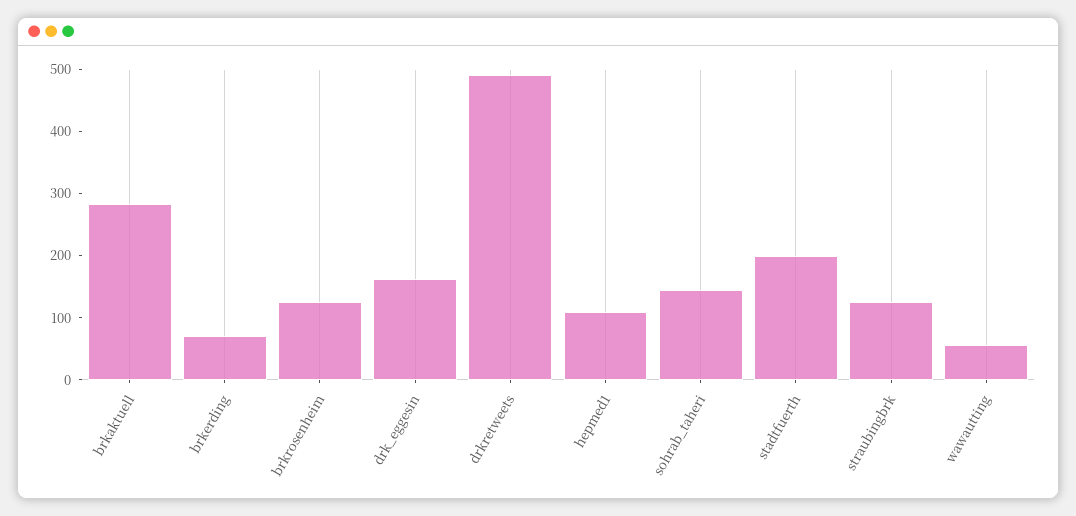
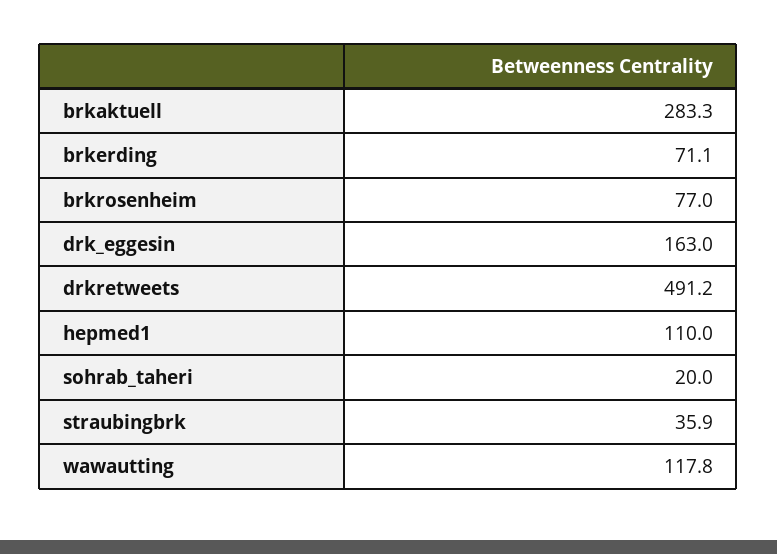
  {
    "brkaktuell": 283.3,
    "brkerding": 71.1,
-   "brkrosenheim": 120,
+   "brkrosenheim": 77,
    "drk_eggesin": 163,
    "drkretweets": 491.2,
    "hepmed1": 110,
-   "sohrab_taheri": 140,
+   "sohrab_taheri": 20,
-   "stadtfuerth": 200,
-   "straubingbrk": 120,
+   "straubingbrk": 35.9,
-   "wawautting": 60
+   "wawautting": 117.8
  }

